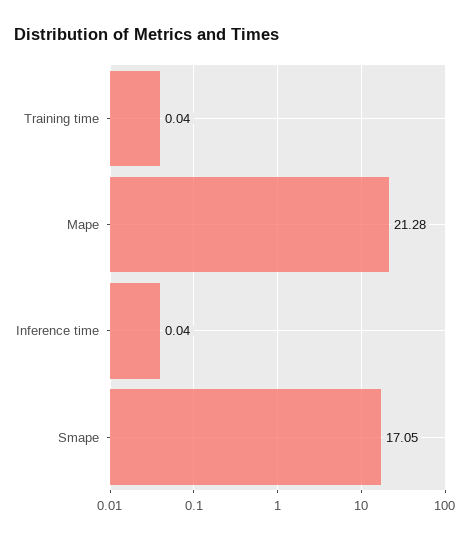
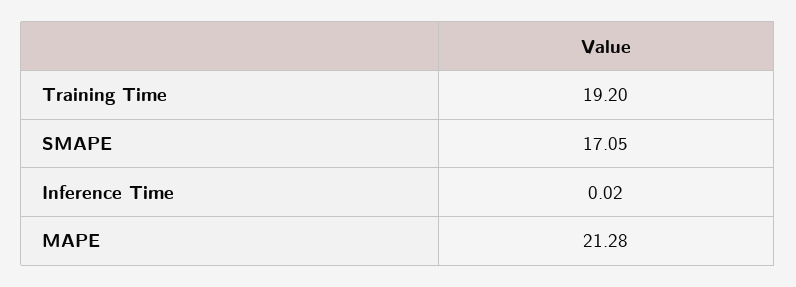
  {
-   "Training time": 0.04,
+   "Training time": 19.2,
    "Mape": 21.28,
-   "Inference time": 0.04,
+   "Inference time": 0.02,
    "Smape": 17.05
  }

